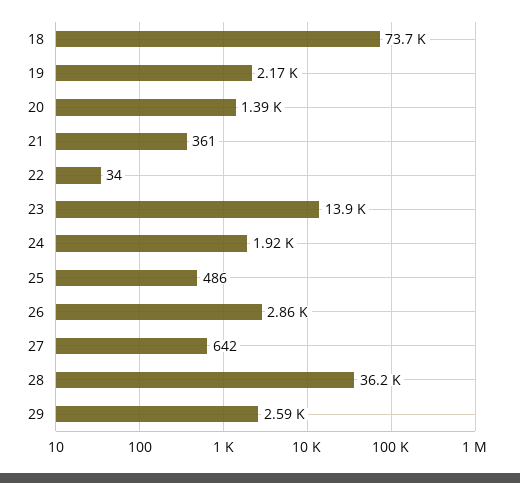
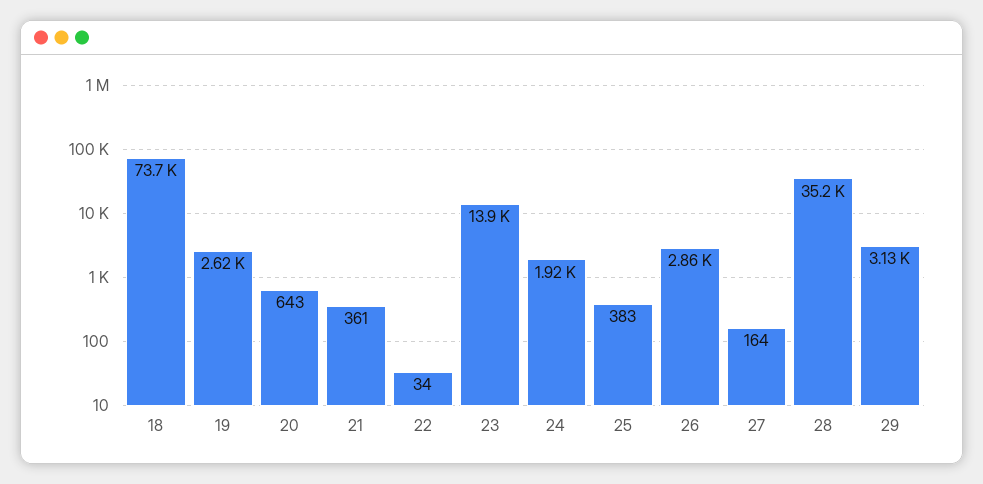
  {
    "18": 73700,
-   "19": 2170,
+   "19": 2620,
-   "20": 1390,
+   "20": 643,
    "21": 361,
    "22": 34,
    "23": 13900,
    "24": 1920,
-   "25": 486,
+   "25": 383,
    "26": 2860,
-   "27": 642,
+   "27": 164,
-   "28": 36200,
+   "28": 35200,
-   "29": 2590
+   "29": 3130
  }

